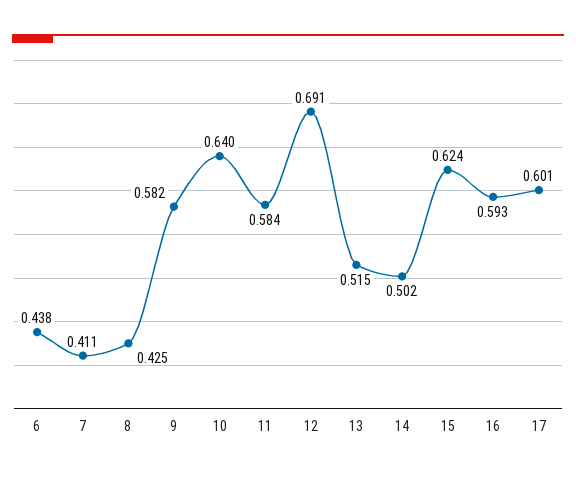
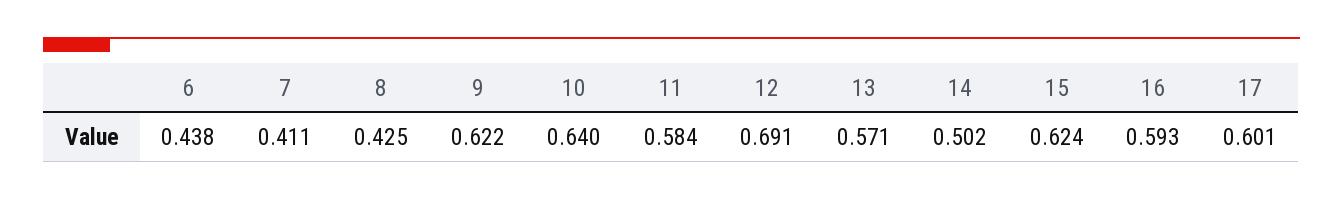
  {
    "6": 0.438,
    "7": 0.411,
    "8": 0.425,
-   "9": 0.582,
+   "9": 0.622,
    "10": 0.64,
    "11": 0.584,
    "12": 0.691,
-   "13": 0.515,
+   "13": 0.571,
    "14": 0.502,
    "15": 0.624,
    "16": 0.593,
    "17": 0.601
  }

